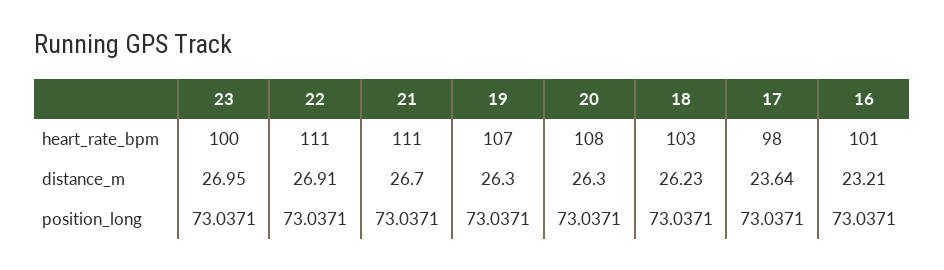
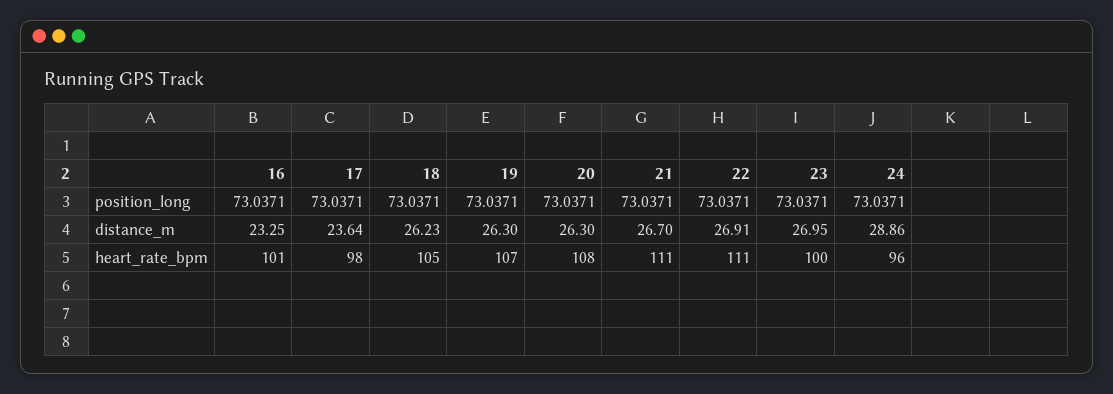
  {
    "23": {
      "heart_rate_bpm": 100,
      "distance_m": 26.95,
      "position_long": 73.0371
    },
    "22": {
      "heart_rate_bpm": 111,
      "distance_m": 26.91,
      "position_long": 73.0371
    },
    "21": {
      "heart_rate_bpm": 111,
      "distance_m": 26.7,
      "position_long": 73.0371
    },
    "19": {
      "heart_rate_bpm": 107,
      "distance_m": 26.3,
      "position_long": 73.0371
    },
    "20": {
      "heart_rate_bpm": 108,
      "distance_m": 26.3,
      "position_long": 73.0371
    },
    "18": {
-     "heart_rate_bpm": 103,
+     "heart_rate_bpm": 105,
      "distance_m": 26.23,
      "position_long": 73.0371
    },
    "17": {
      "heart_rate_bpm": 98,
      "distance_m": 23.64,
      "position_long": 73.0371
    },
    "16": {
      "heart_rate_bpm": 101,
-     "distance_m": 23.21,
+     "distance_m": 23.25,
      "position_long": 73.0371
-   }
+   },
+   "24": {
+     "position_long": 73.0371,
+     "distance_m": 28.86,
+     "heart_rate_bpm": 96
+   }
  }

